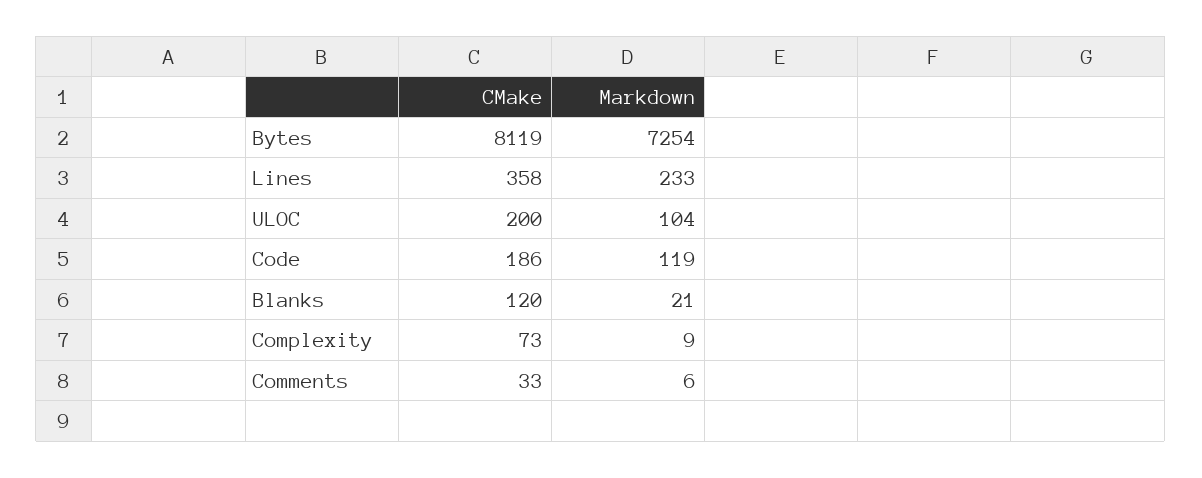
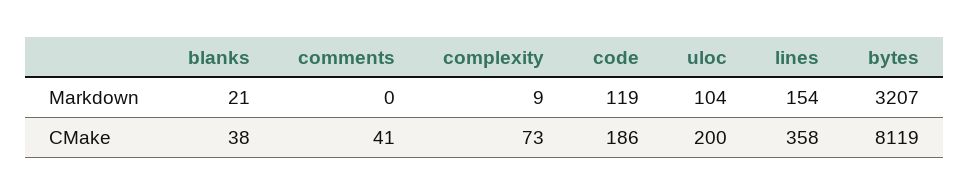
  {
    "CMake": {
      "Bytes": 8119,
      "Lines": 358,
      "ULOC": 200,
      "Code": 186,
-     "Blanks": 120,
+     "Blanks": 38,
      "Complexity": 73,
-     "Comments": 33
+     "Comments": 41
    },
    "Markdown": {
-     "Bytes": 7254,
+     "Bytes": 3207,
-     "Lines": 233,
+     "Lines": 154,
      "ULOC": 104,
      "Code": 119,
      "Blanks": 21,
      "Complexity": 9,
-     "Comments": 6
+     "Comments": 0
    }
  }

